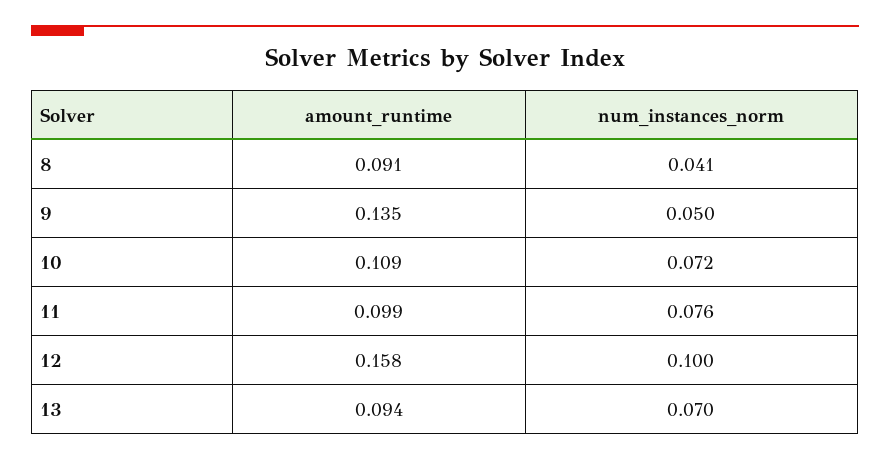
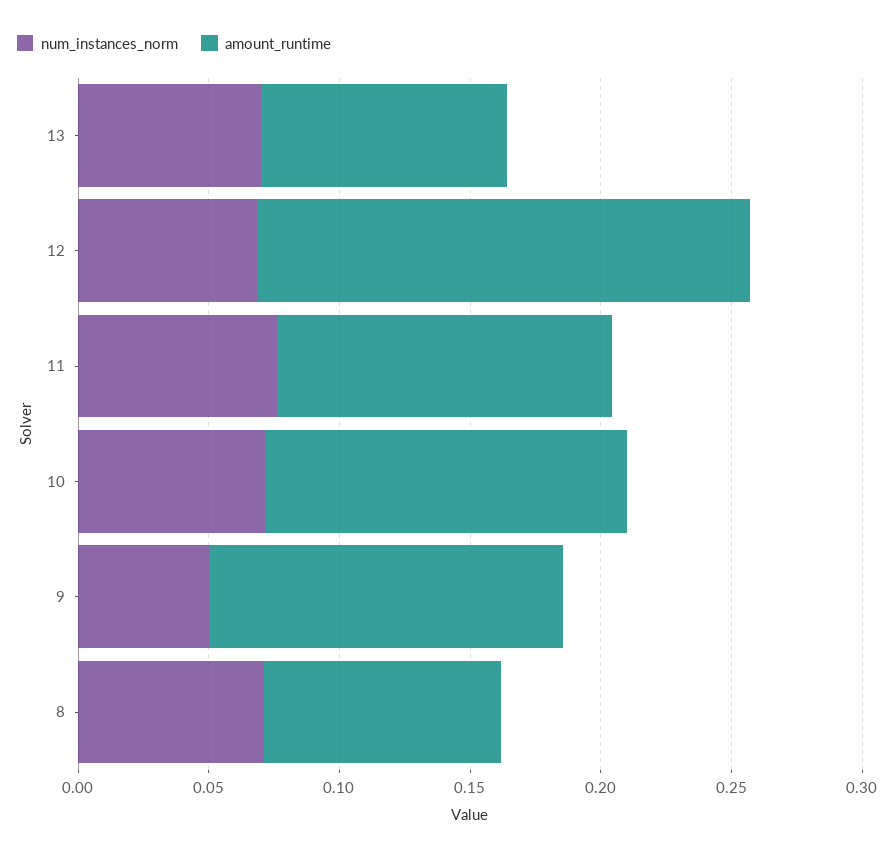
  {
    "amount_runtime": {
      "8": 0.091,
      "9": 0.135,
-     "10": 0.109,
+     "10": 0.14,
-     "11": 0.099,
+     "11": 0.13,
-     "12": 0.158,
+     "12": 0.19,
      "13": 0.094
    },
    "num_instances_norm": {
-     "8": 0.041,
+     "8": 0.07,
      "9": 0.05,
      "10": 0.072,
      "11": 0.076,
-     "12": 0.1,
+     "12": 0.07,
      "13": 0.07
    }
  }

